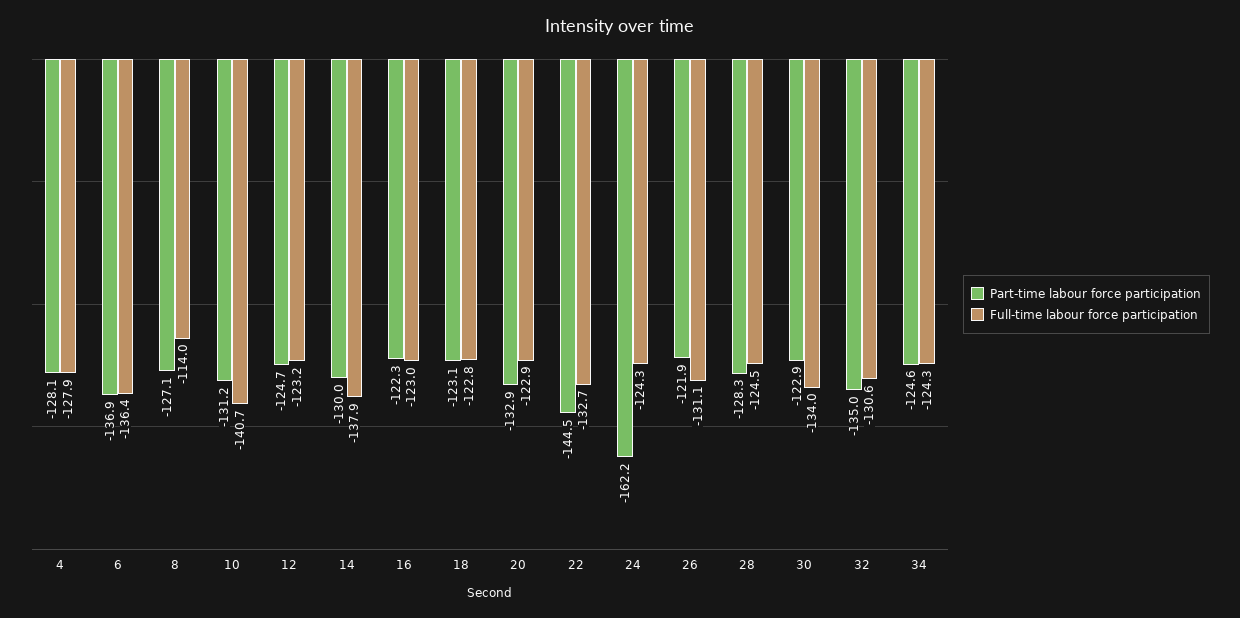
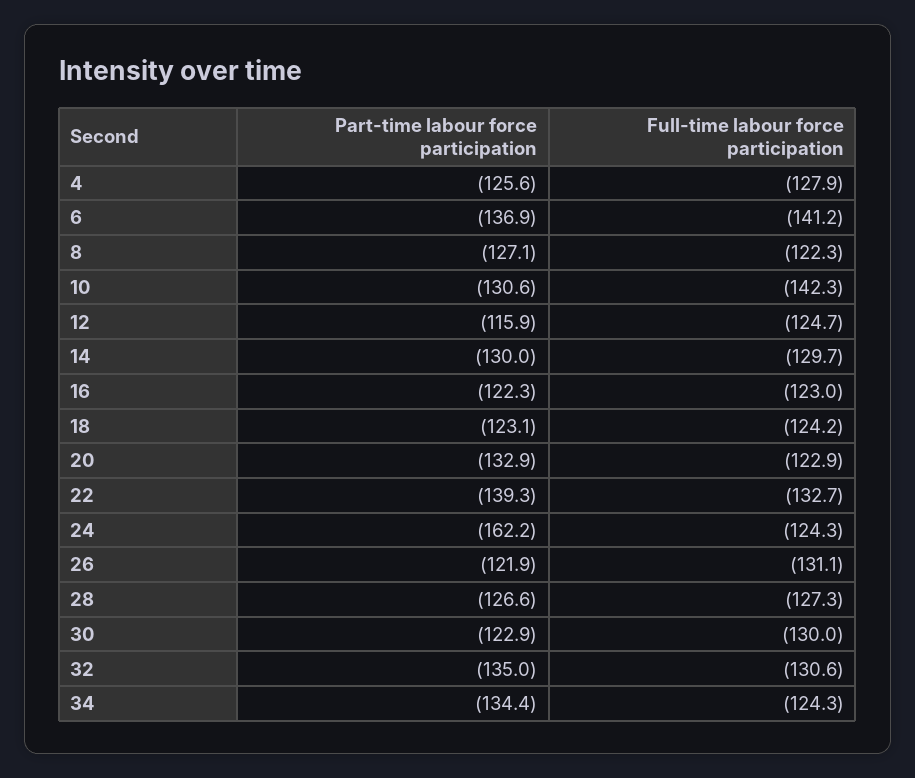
  {
    "Part-time labour force participation": {
-     "4": -128.1,
+     "4": -125.6,
      "6": -136.9,
      "8": -127.1,
-     "10": -131.2,
+     "10": -130.6,
-     "12": -124.7,
+     "12": -115.9,
      "14": -130,
      "16": -122.3,
      "18": -123.1,
      "20": -132.9,
-     "22": -144.5,
+     "22": -139.3,
      "24": -162.2,
      "26": -121.9,
-     "28": -128.3,
+     "28": -126.6,
      "30": -122.9,
      "32": -135,
-     "34": -124.6
+     "34": -134.4
    },
    "Full-time labour force participation": {
      "4": -127.9,
-     "6": -136.4,
+     "6": -141.2,
-     "8": -114,
+     "8": -122.3,
-     "10": -140.7,
+     "10": -142.3,
-     "12": -123.2,
+     "12": -124.7,
-     "14": -137.9,
+     "14": -129.7,
      "16": -123,
-     "18": -122.8,
+     "18": -124.2,
      "20": -122.9,
      "22": -132.7,
      "24": -124.3,
      "26": -131.1,
-     "28": -124.5,
+     "28": -127.3,
-     "30": -134,
+     "30": -130,
      "32": -130.6,
      "34": -124.3
    }
  }

